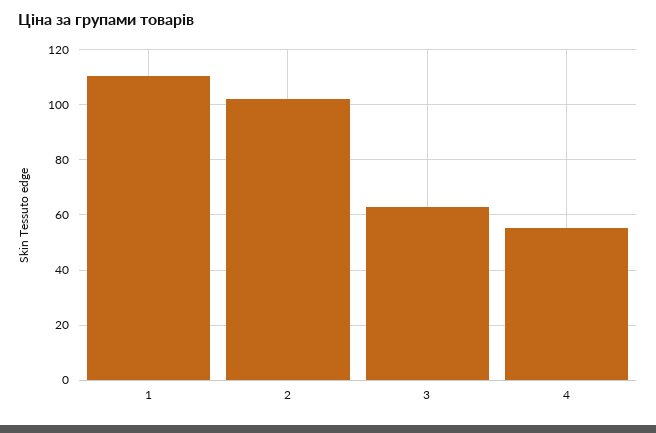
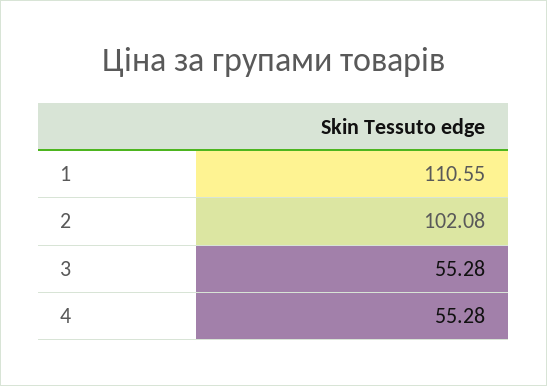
  {
    "1": 110.55,
    "2": 102.08,
-   "3": 62.5,
+   "3": 55.28,
    "4": 55.28
  }

